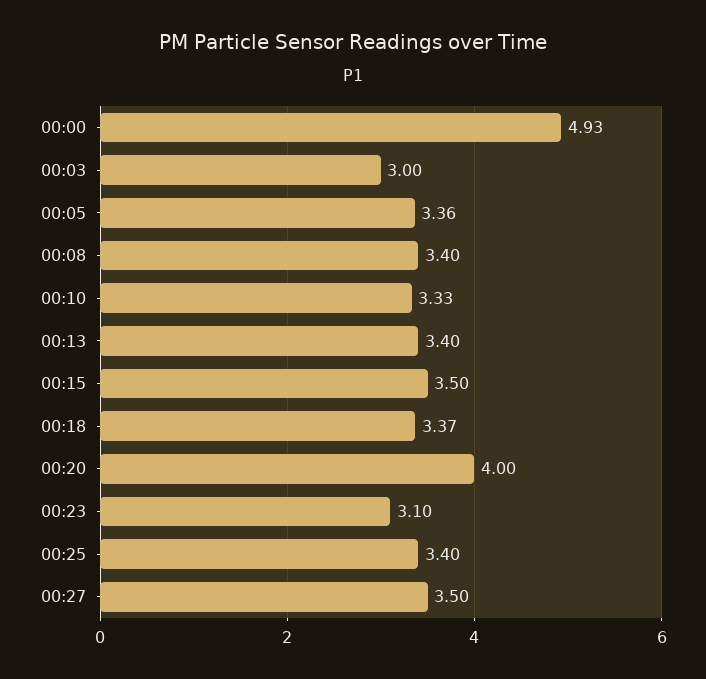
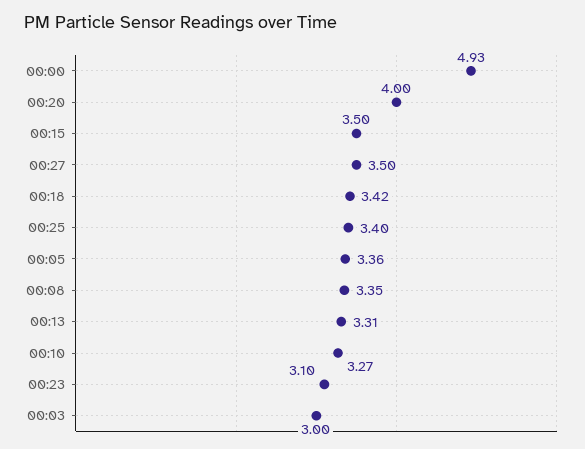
  {
    "00:00": 4.93,
    "00:03": 3,
    "00:05": 3.36,
-   "00:08": 3.4,
+   "00:08": 3.35,
-   "00:10": 3.33,
+   "00:10": 3.27,
-   "00:13": 3.4,
+   "00:13": 3.31,
    "00:15": 3.5,
-   "00:18": 3.37,
+   "00:18": 3.42,
    "00:20": 4,
    "00:23": 3.1,
    "00:25": 3.4,
    "00:27": 3.5
  }

